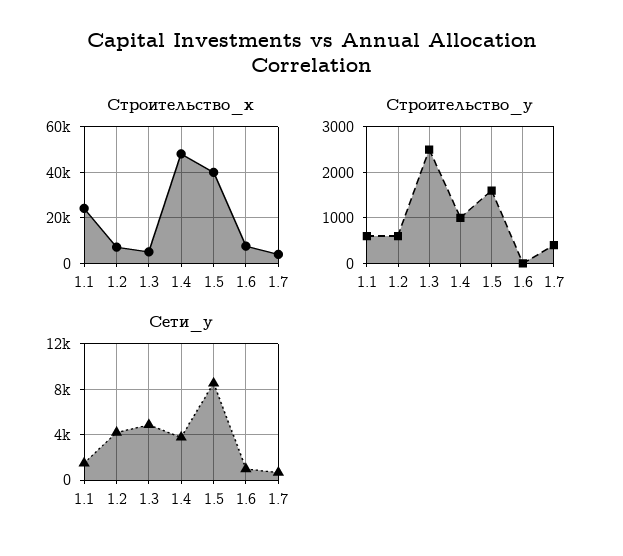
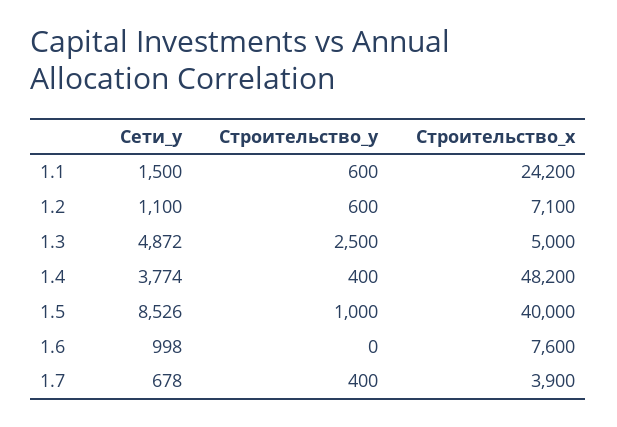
  {
    "Строительство_x": {
      "1.1": 24200,
      "1.2": 7100,
      "1.3": 5000,
      "1.4": 48200,
      "1.5": 40000,
      "1.6": 7600,
      "1.7": 3900
    },
    "Строительство_y": {
      "1.1": 600,
      "1.2": 600,
      "1.3": 2500,
-     "1.4": 1000,
+     "1.4": 400,
-     "1.5": 1600,
+     "1.5": 1000,
      "1.6": 0,
      "1.7": 400
    },
    "Сети_y": {
      "1.1": 1500,
-     "1.2": 4000,
+     "1.2": 1100,
      "1.3": 4872,
      "1.4": 3774,
      "1.5": 8526,
      "1.6": 998,
      "1.7": 678
    }
  }

